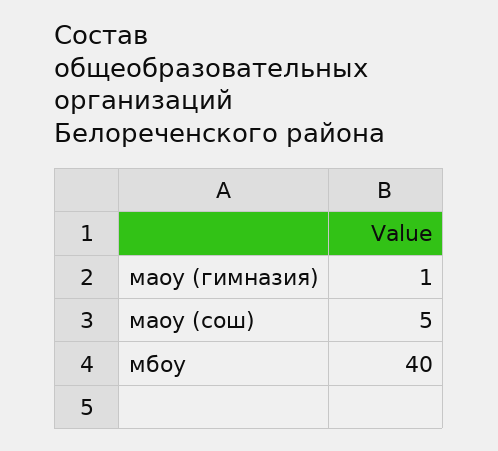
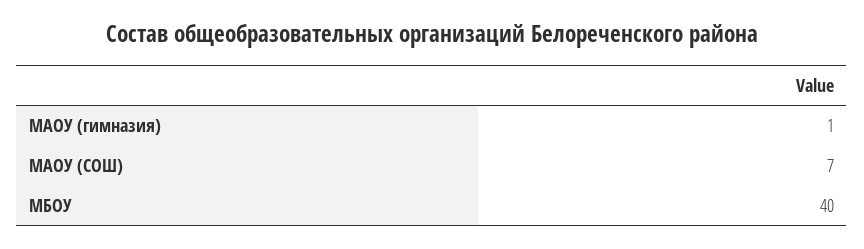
  {
    "маоу (гимназия)": 1,
-   "маоу (сош)": 5,
+   "маоу (сош)": 7,
    "мбоу": 40
  }

